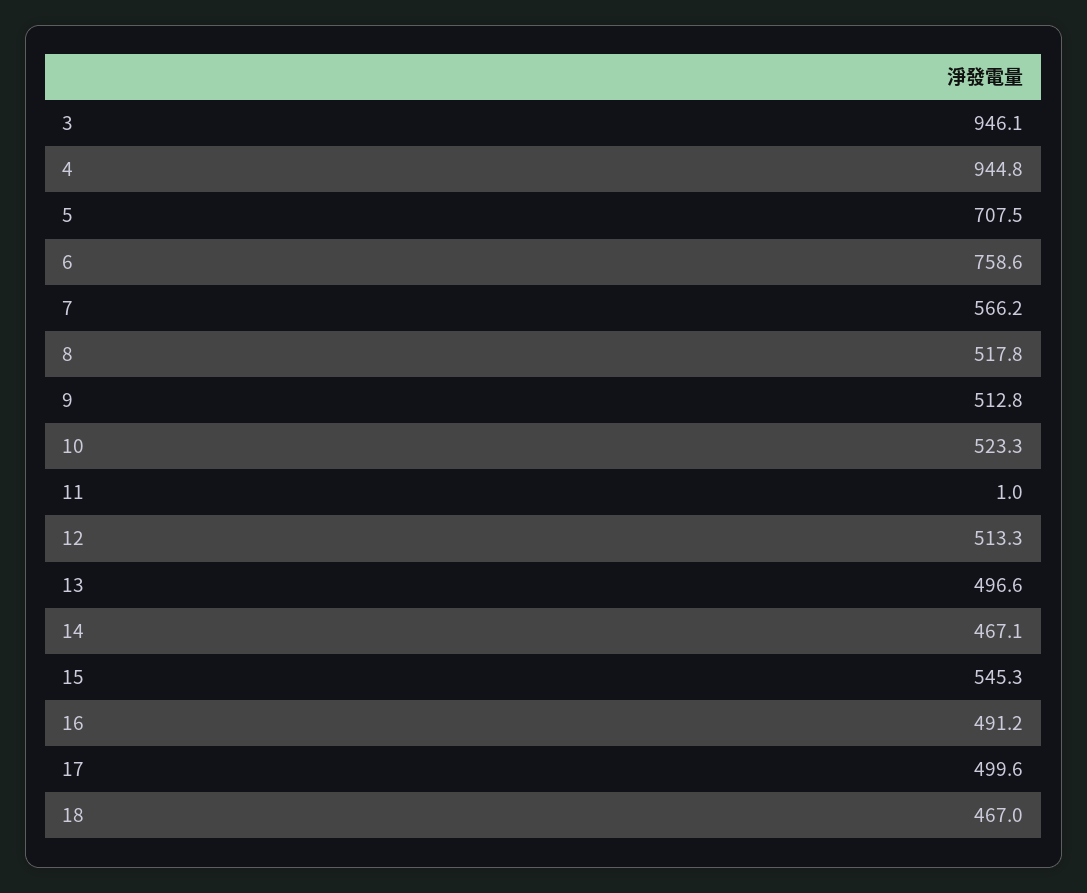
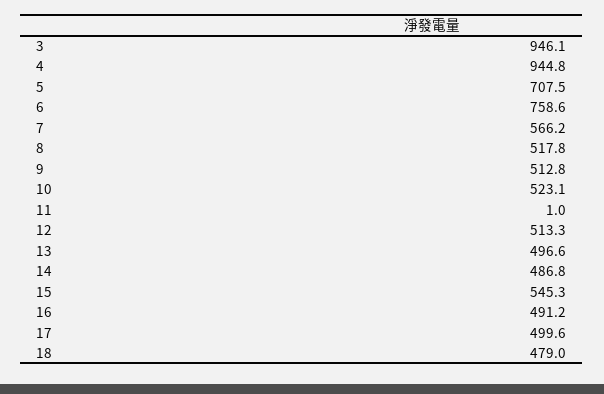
  {
    "3": 946.1,
    "4": 944.8,
    "5": 707.5,
    "6": 758.6,
    "7": 566.2,
    "8": 517.8,
    "9": 512.8,
-   "10": 523.3,
+   "10": 523.1,
    "11": 1,
    "12": 513.3,
    "13": 496.6,
-   "14": 467.1,
+   "14": 486.8,
    "15": 545.3,
    "16": 491.2,
    "17": 499.6,
-   "18": 467
+   "18": 479
  }

